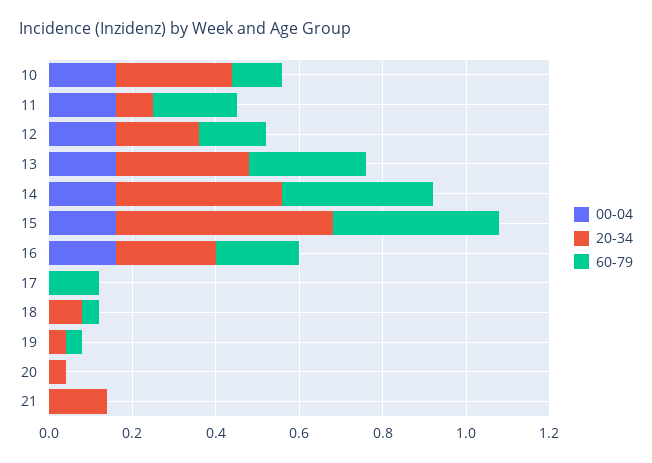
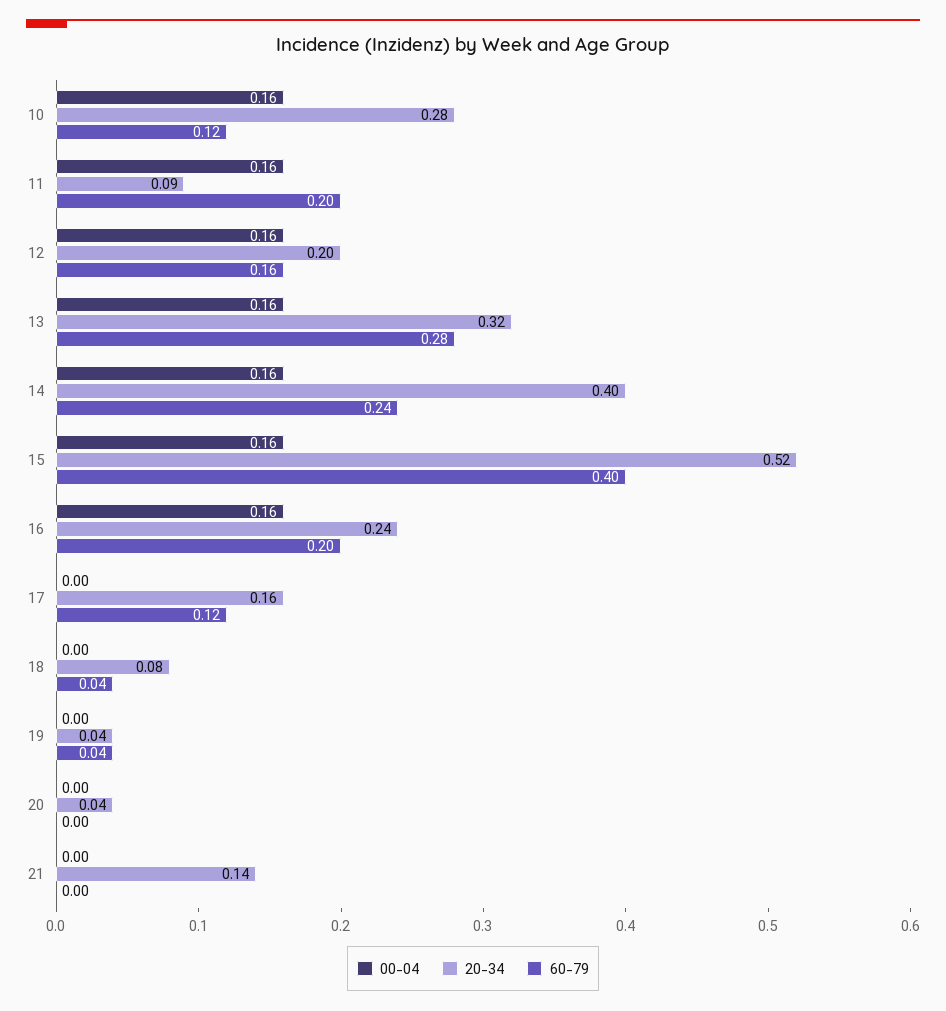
  {
    "00-04": {
      "10": 0.16,
      "11": 0.16,
      "12": 0.16,
      "13": 0.16,
      "14": 0.16,
      "15": 0.16,
      "16": 0.16,
      "17": 0,
      "18": 0,
      "19": 0,
      "20": 0,
      "21": 0
    },
    "20-34": {
      "10": 0.28,
      "11": 0.09,
      "12": 0.2,
      "13": 0.32,
      "14": 0.4,
      "15": 0.52,
      "16": 0.24,
-     "17": 0,
+     "17": 0.16,
      "18": 0.08,
      "19": 0.04,
      "20": 0.04,
      "21": 0.14
    },
    "60-79": {
      "10": 0.12,
      "11": 0.2,
      "12": 0.16,
      "13": 0.28,
-     "14": 0.35,
+     "14": 0.24,
      "15": 0.4,
      "16": 0.2,
      "17": 0.12,
      "18": 0.04,
      "19": 0.04,
      "20": 0,
      "21": 0
    }
  }

